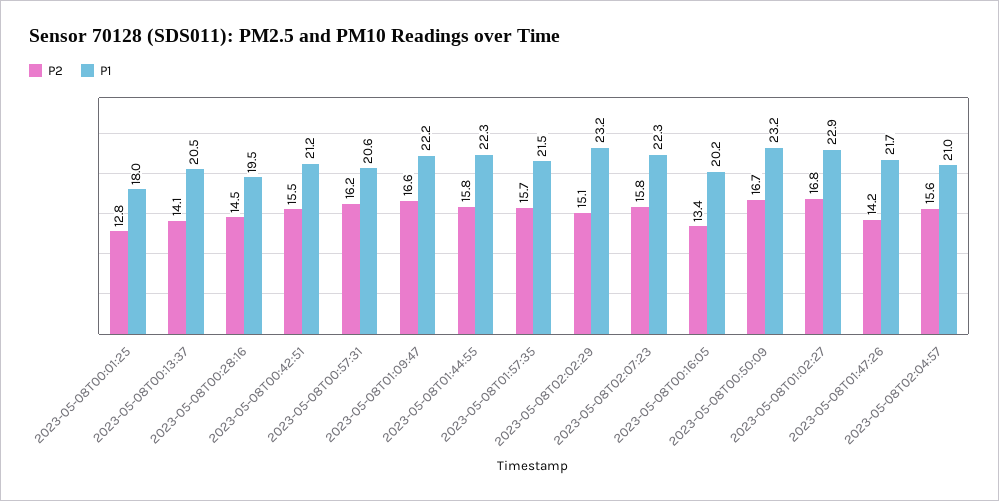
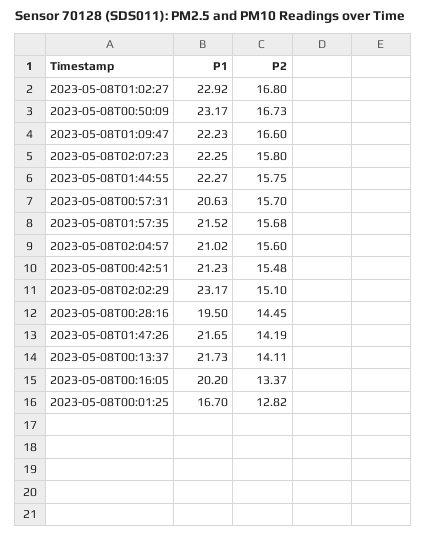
  {
    "P2": {
      "2023-05-08T00:01:25": 12.82,
      "2023-05-08T00:13:37": 14.11,
      "2023-05-08T00:28:16": 14.45,
      "2023-05-08T00:42:51": 15.48,
-     "2023-05-08T00:57:31": 16.2,
+     "2023-05-08T00:57:31": 15.7,
      "2023-05-08T01:09:47": 16.6,
      "2023-05-08T01:44:55": 15.75,
      "2023-05-08T01:57:35": 15.68,
      "2023-05-08T02:02:29": 15.1,
      "2023-05-08T02:07:23": 15.8,
      "2023-05-08T00:16:05": 13.37,
      "2023-05-08T00:50:09": 16.73,
      "2023-05-08T01:02:27": 16.8,
      "2023-05-08T01:47:26": 14.19,
      "2023-05-08T02:04:57": 15.6
    },
    "P1": {
-     "2023-05-08T00:01:25": 18,
+     "2023-05-08T00:01:25": 16.7,
-     "2023-05-08T00:13:37": 20.5,
+     "2023-05-08T00:13:37": 21.73,
      "2023-05-08T00:28:16": 19.5,
      "2023-05-08T00:42:51": 21.23,
      "2023-05-08T00:57:31": 20.63,
      "2023-05-08T01:09:47": 22.23,
      "2023-05-08T01:44:55": 22.27,
      "2023-05-08T01:57:35": 21.52,
      "2023-05-08T02:02:29": 23.17,
      "2023-05-08T02:07:23": 22.25,
      "2023-05-08T00:16:05": 20.2,
      "2023-05-08T00:50:09": 23.17,
      "2023-05-08T01:02:27": 22.92,
      "2023-05-08T01:47:26": 21.65,
      "2023-05-08T02:04:57": 21.02
    }
  }

